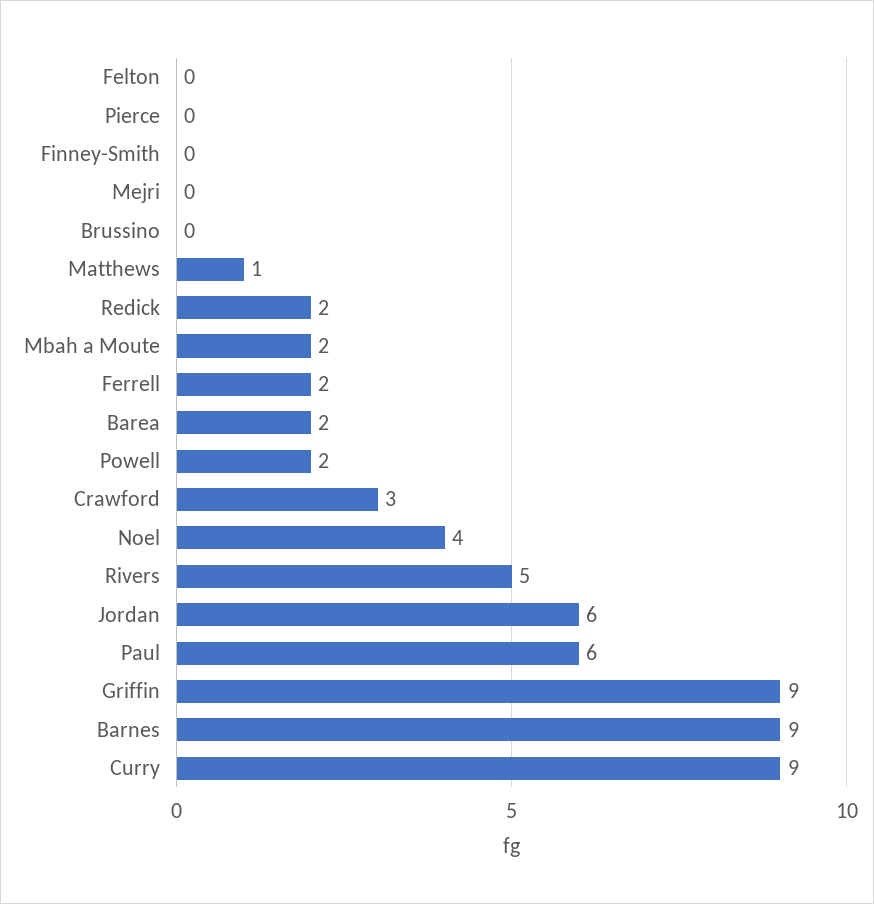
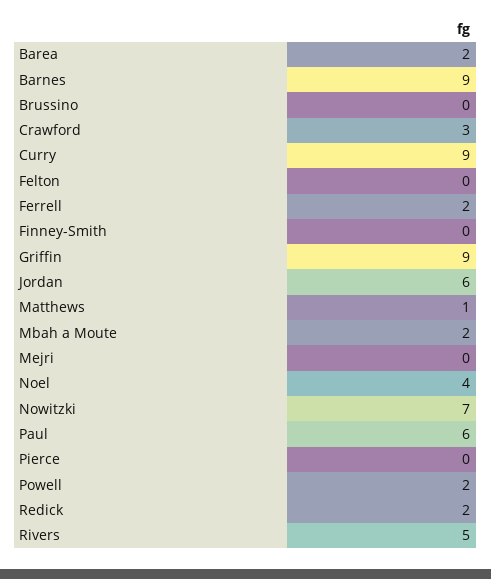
  {
    "Felton": 0,
    "Pierce": 0,
    "Finney-Smith": 0,
    "Mejri": 0,
    "Brussino": 0,
    "Matthews": 1,
    "Redick": 2,
    "Mbah a Moute": 2,
    "Ferrell": 2,
    "Barea": 2,
    "Powell": 2,
    "Crawford": 3,
    "Noel": 4,
    "Rivers": 5,
    "Jordan": 6,
    "Paul": 6,
    "Griffin": 9,
    "Barnes": 9,
-   "Curry": 9
+   "Curry": 9,
+   "Nowitzki": 7
  }

